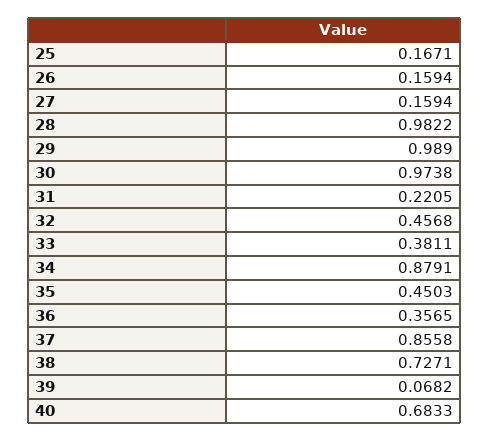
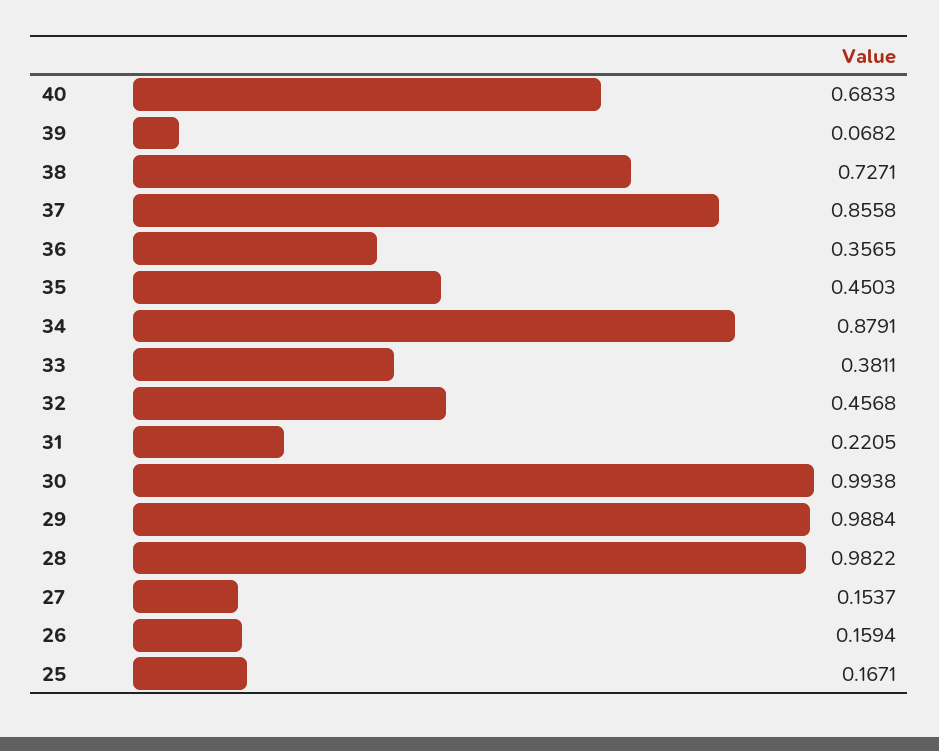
  {
    "25": 0.1671,
    "26": 0.1594,
-   "27": 0.1594,
+   "27": 0.1537,
    "28": 0.9822,
-   "29": 0.989,
+   "29": 0.9884,
-   "30": 0.9738,
+   "30": 0.9938,
    "31": 0.2205,
    "32": 0.4568,
    "33": 0.3811,
    "34": 0.8791,
    "35": 0.4503,
    "36": 0.3565,
    "37": 0.8558,
    "38": 0.7271,
    "39": 0.0682,
    "40": 0.6833
  }

